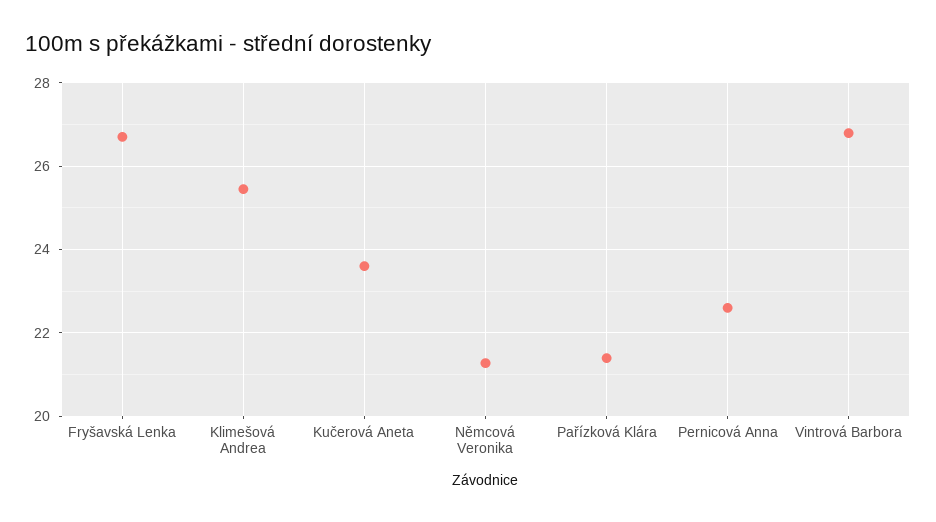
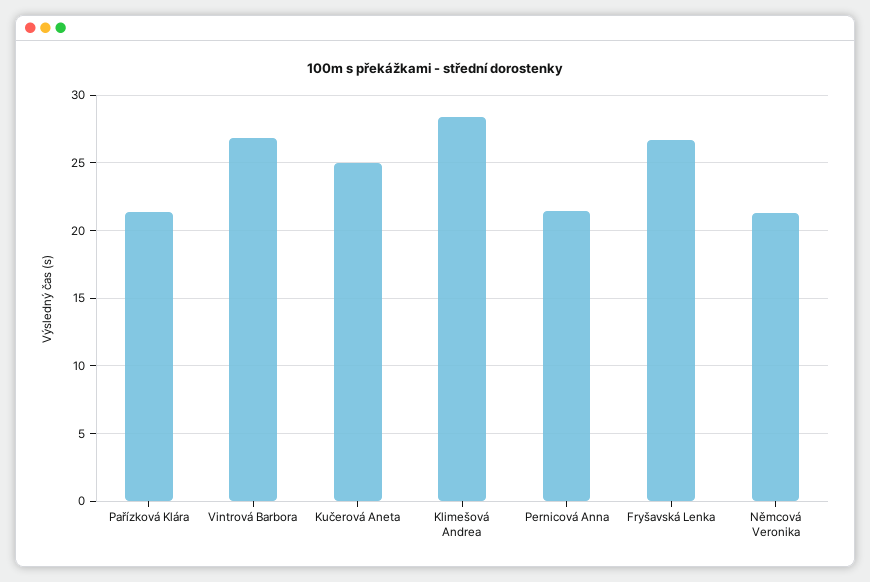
  {
    "Fryšavská Lenka": 26.8,
-   "Klimešová Andrea": 25.4,
+   "Klimešová Andrea": 28.5,
-   "Kučerová Aneta": 23.6,
+   "Kučerová Aneta": 25,
    "Němcová Veronika": 21.2,
    "Pařízková Klára": 21.4,
-   "Pernicová Anna": 22.6,
+   "Pernicová Anna": 21.5,
    "Vintrová Barbora": 26.8
  }

